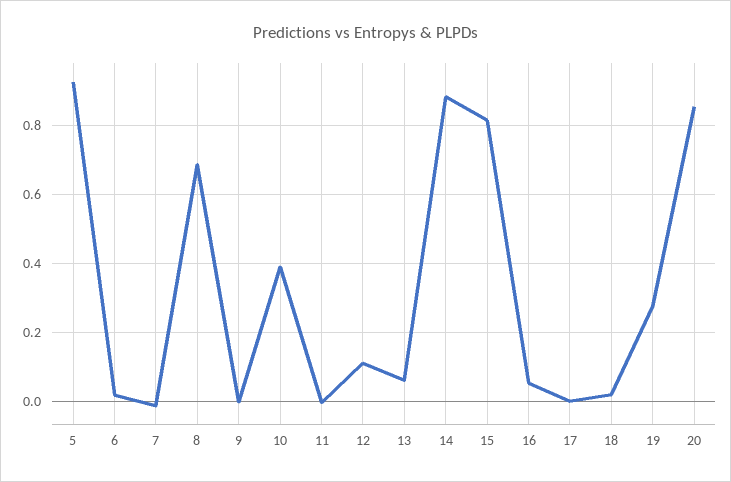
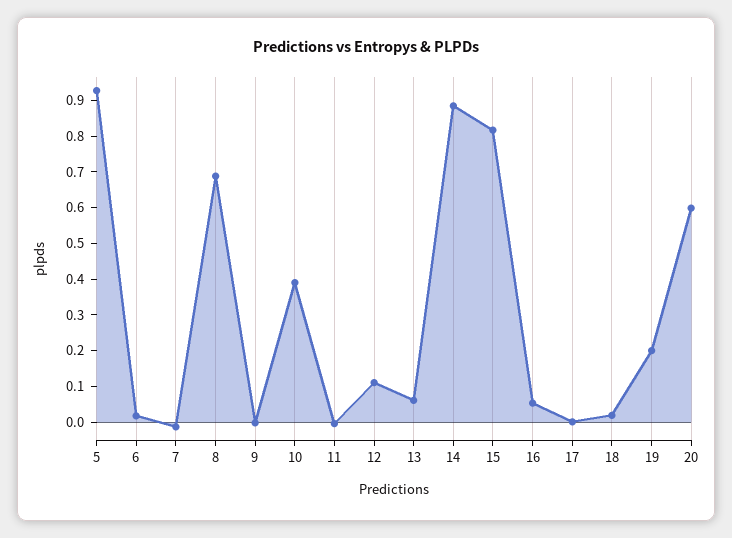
  {
    "5": 0.92,
    "6": 0.02,
    "7": -0.02,
    "8": 0.68,
    "9": 0,
    "10": 0.4,
    "11": 0,
    "12": 0.12,
    "13": 0.06,
    "14": 0.88,
    "15": 0.82,
    "16": 0.06,
    "17": 0,
    "18": 0.02,
-   "19": 0.28,
+   "19": 0.2,
-   "20": 0.86
+   "20": 0.6
  }

